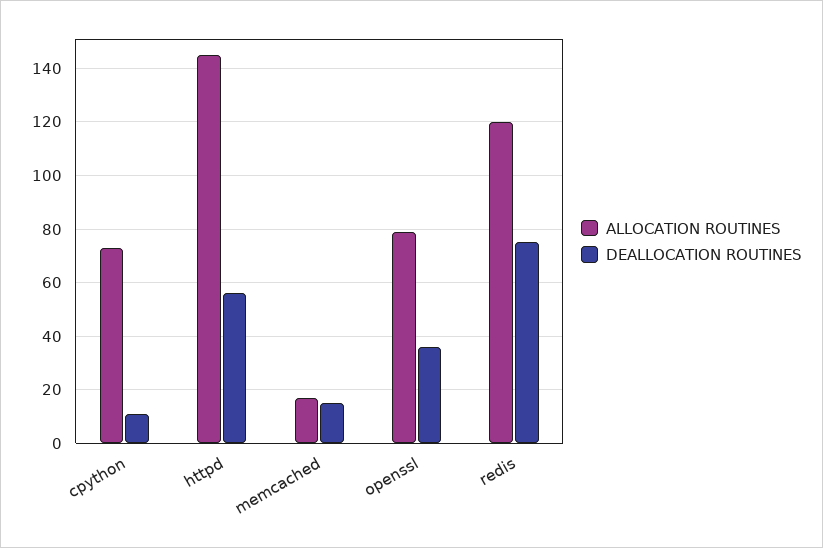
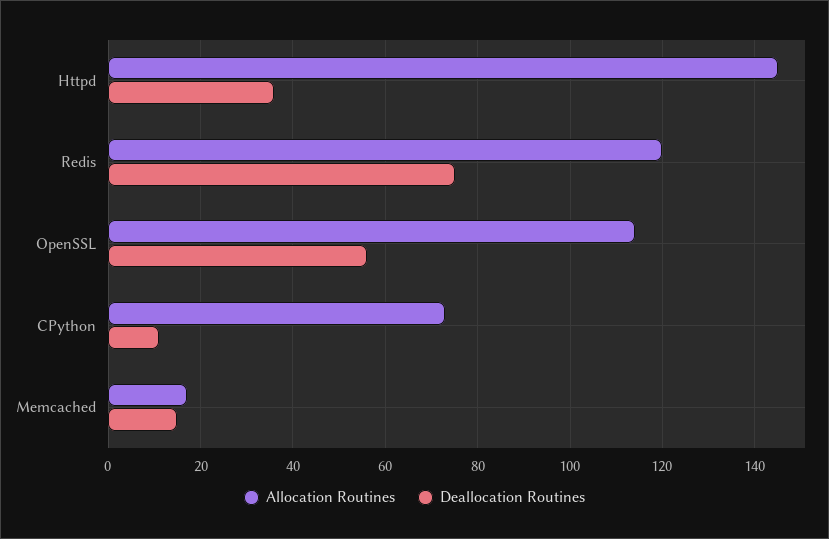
  {
    "ALLOCATION ROUTINES": {
      "cpython": 75,
      "httpd": 145,
      "memcached": 15,
-     "openssl": 80,
+     "openssl": 115,
      "redis": 120
    },
    "DEALLOCATION ROUTINES": {
      "cpython": 10,
-     "httpd": 55,
+     "httpd": 35,
      "memcached": 15,
-     "openssl": 35,
+     "openssl": 55,
      "redis": 75
    }
  }

